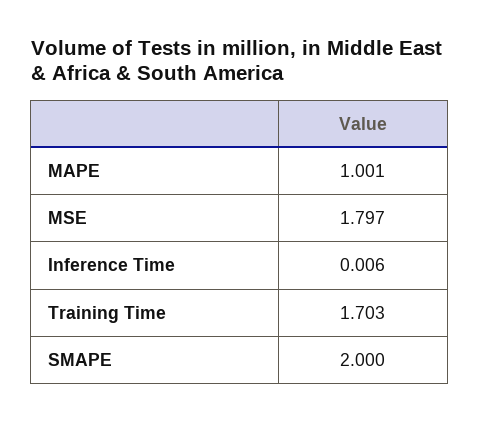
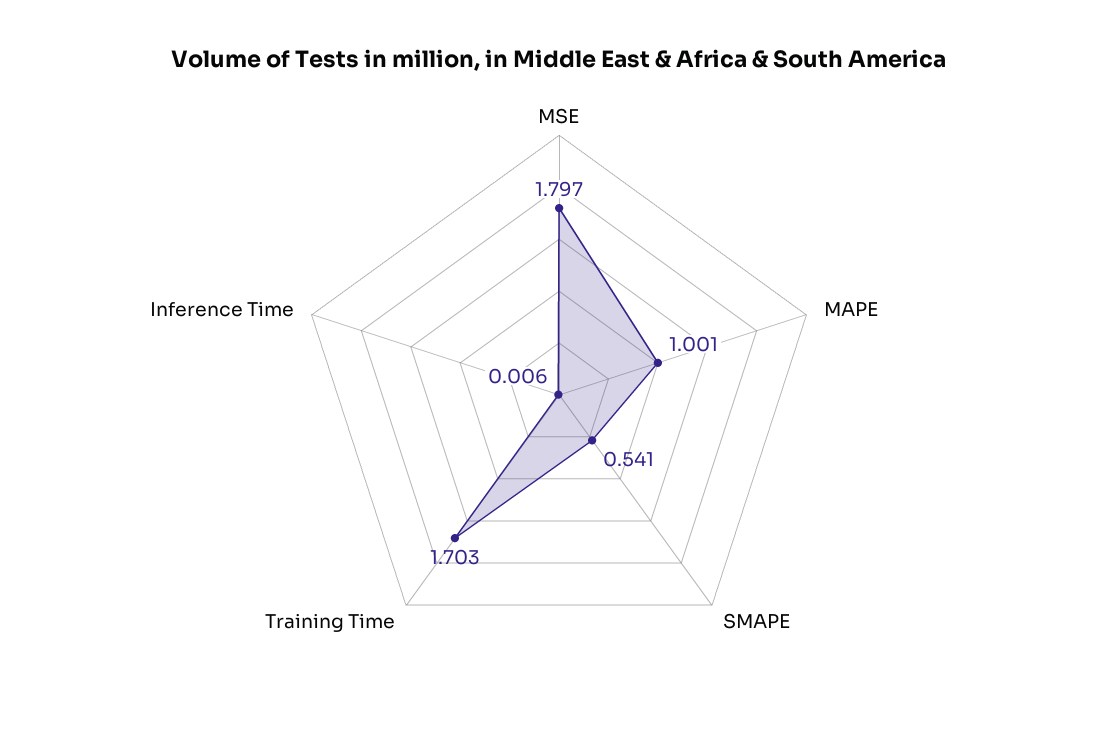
  {
    "MAPE": 1.001,
    "MSE": 1.797,
    "Inference Time": 0.006,
    "Training Time": 1.703,
-   "SMAPE": 2
+   "SMAPE": 0.541
  }

